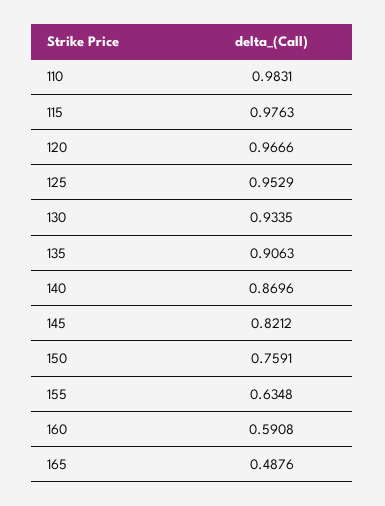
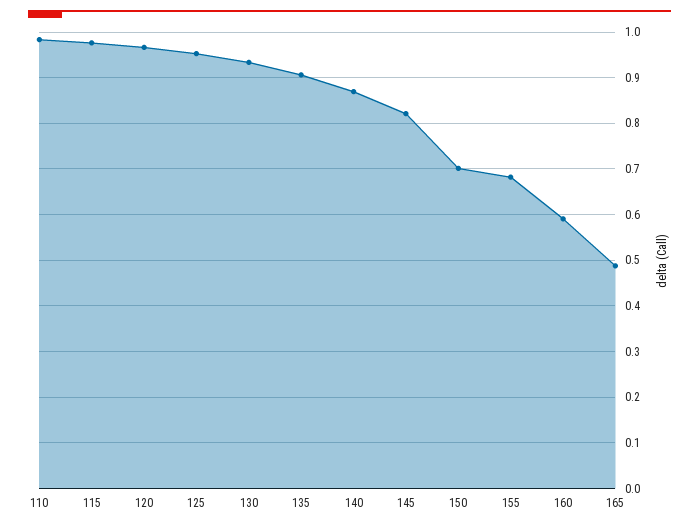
  {
    "110": 0.9831,
    "115": 0.9763,
    "120": 0.9666,
    "125": 0.9529,
    "130": 0.9335,
    "135": 0.9063,
    "140": 0.8696,
    "145": 0.8212,
-   "150": 0.7591,
+   "150": 0.7,
-   "155": 0.6348,
+   "155": 0.68,
    "160": 0.5908,
    "165": 0.4876
  }

